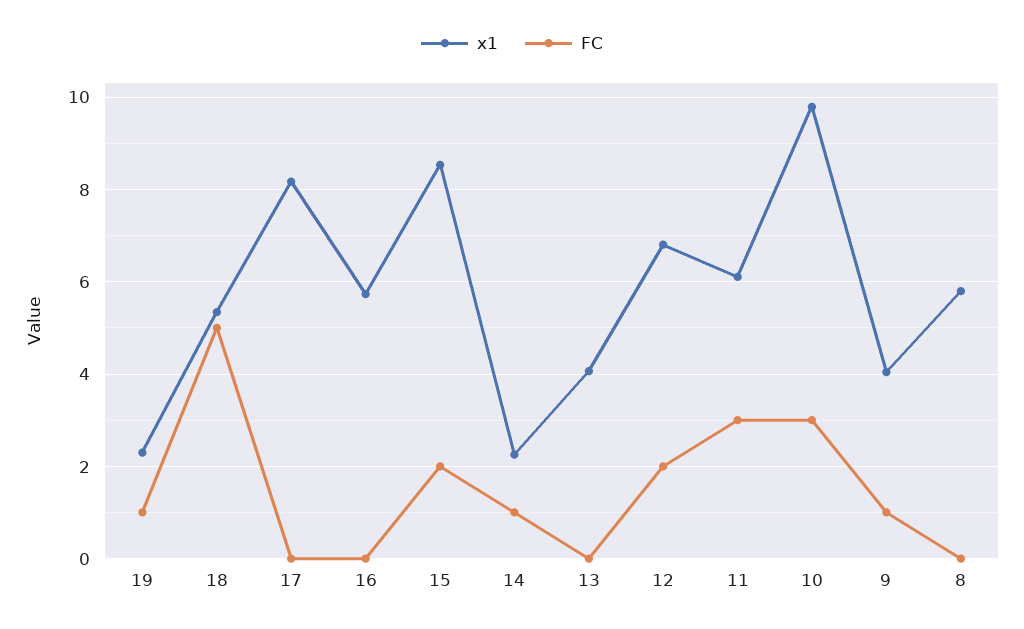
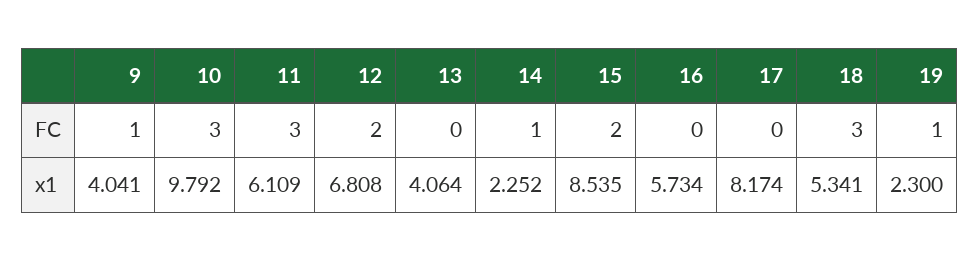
  {
    "x1": {
      "19": 2.3,
      "18": 5.341,
      "17": 8.174,
      "16": 5.734,
      "15": 8.535,
      "14": 2.252,
      "13": 4.064,
      "12": 6.808,
      "11": 6.109,
      "10": 9.792,
-     "9": 4.041,
+     "9": 4.041
-     "8": 5.8
    },
    "FC": {
      "19": 1,
-     "18": 5,
+     "18": 3,
      "17": 0,
      "16": 0,
      "15": 2,
      "14": 1,
      "13": 0,
      "12": 2,
      "11": 3,
      "10": 3,
-     "9": 1,
+     "9": 1
-     "8": 0
    }
  }

